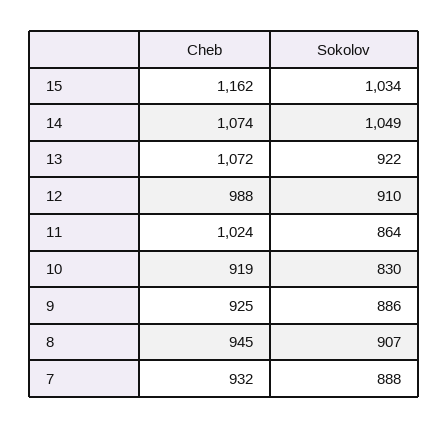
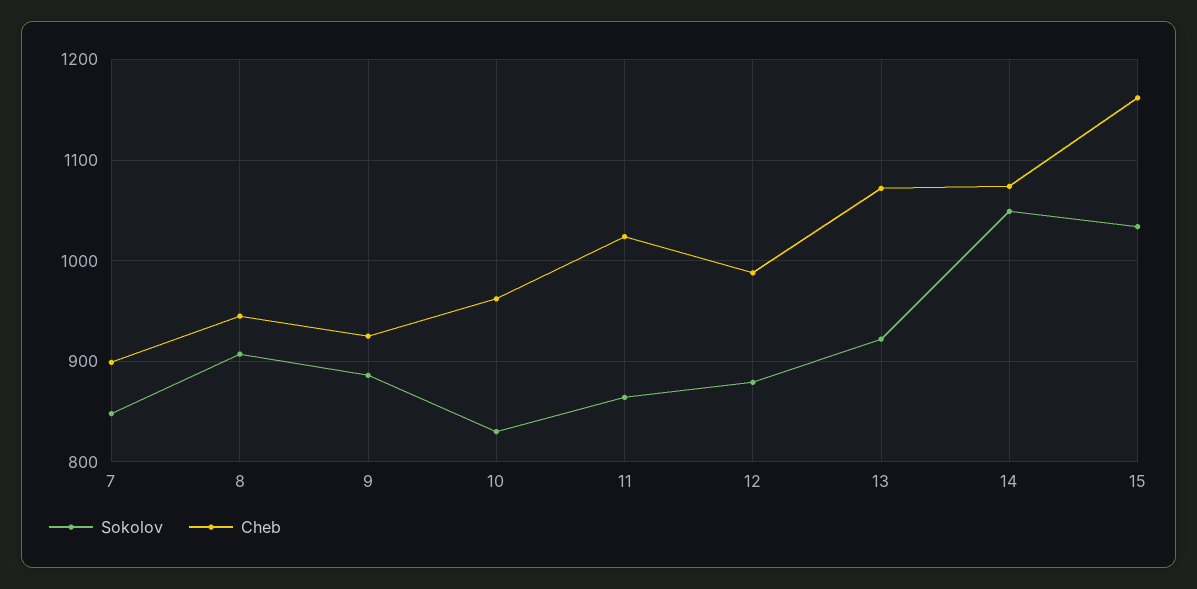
  {
    "Cheb": {
      "15": 1162,
      "14": 1074,
      "13": 1072,
      "12": 988,
      "11": 1024,
-     "10": 919,
+     "10": 960,
      "9": 925,
      "8": 945,
-     "7": 932
+     "7": 900
    },
    "Sokolov": {
      "15": 1034,
      "14": 1049,
      "13": 922,
-     "12": 910,
+     "12": 880,
      "11": 864,
      "10": 830,
      "9": 886,
      "8": 907,
-     "7": 888
+     "7": 850
    }
  }

